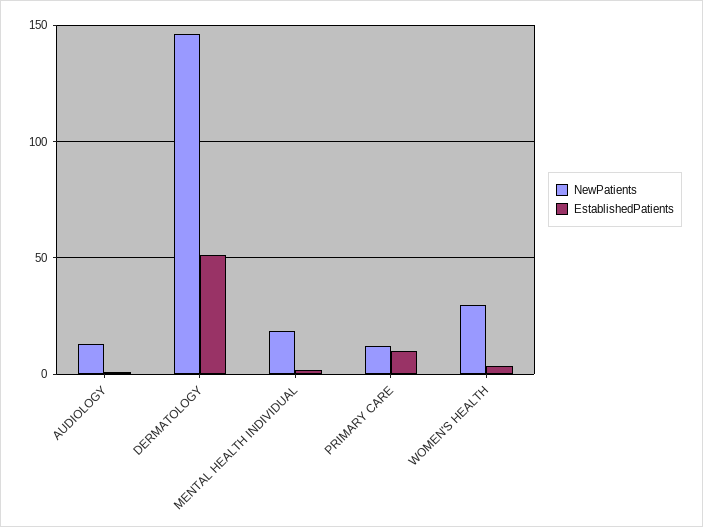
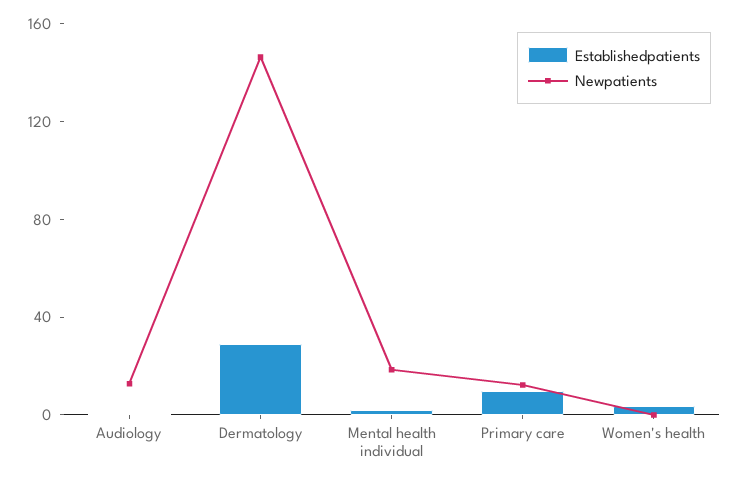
  {
    "NewPatients": {
      "AUDIOLOGY": 15,
      "DERMATOLOGY": 145,
      "MENTAL HEALTH INDIVIDUAL": 20,
      "PRIMARY CARE": 10,
-     "WOMEN'S HEALTH": 30
+     "WOMEN'S HEALTH": 0
    },
    "EstablishedPatients": {
      "AUDIOLOGY": 0,
-     "DERMATOLOGY": 50,
+     "DERMATOLOGY": 30,
      "MENTAL HEALTH INDIVIDUAL": 0,
      "PRIMARY CARE": 10,
      "WOMEN'S HEALTH": 5
    }
  }

